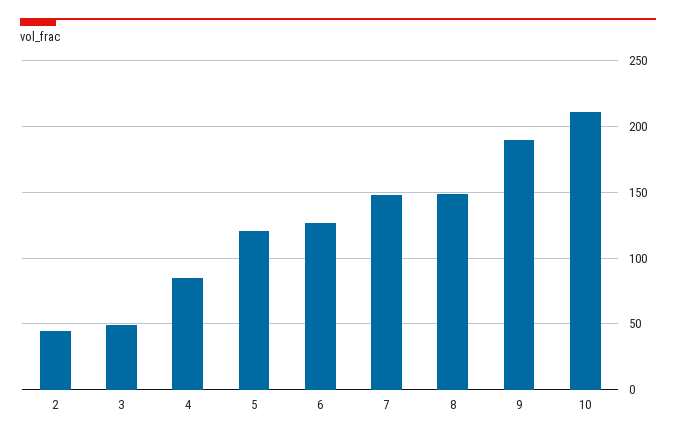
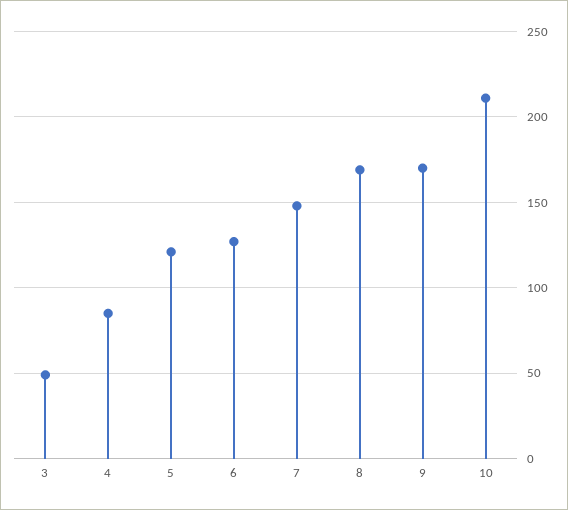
  {
-   "2": 45,
    "3": 50,
    "4": 85,
    "5": 120,
    "6": 125,
    "7": 150,
-   "8": 150,
+   "8": 170,
-   "9": 190,
+   "9": 170,
    "10": 210
  }

